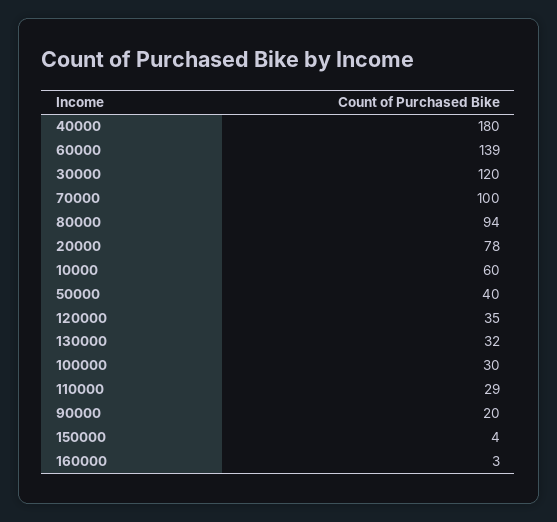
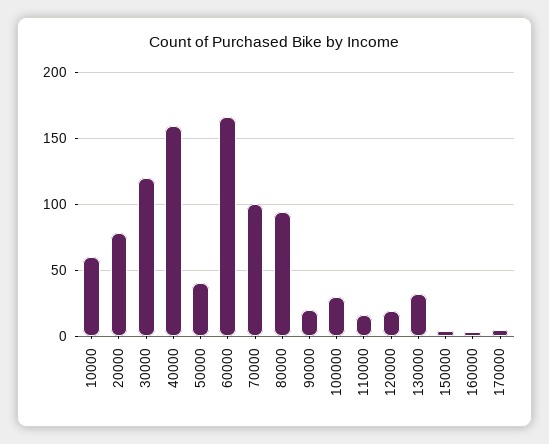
  {
-   "40000": 180,
+   "40000": 160,
-   "60000": 139,
+   "60000": 165,
    "30000": 120,
    "70000": 100,
    "80000": 94,
    "20000": 78,
    "10000": 60,
    "50000": 40,
-   "120000": 35,
+   "120000": 20,
    "130000": 32,
    "100000": 30,
-   "110000": 29,
+   "110000": 15,
    "90000": 20,
    "150000": 4,
-   "160000": 3
+   "160000": 3,
+   "170000": 5
  }

